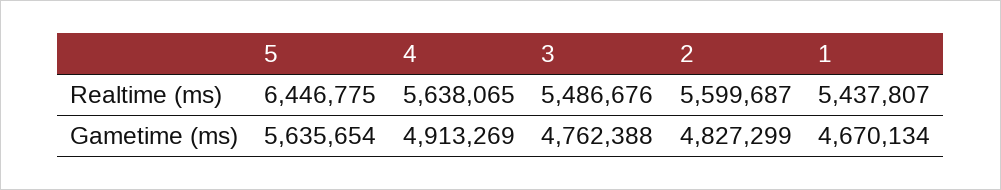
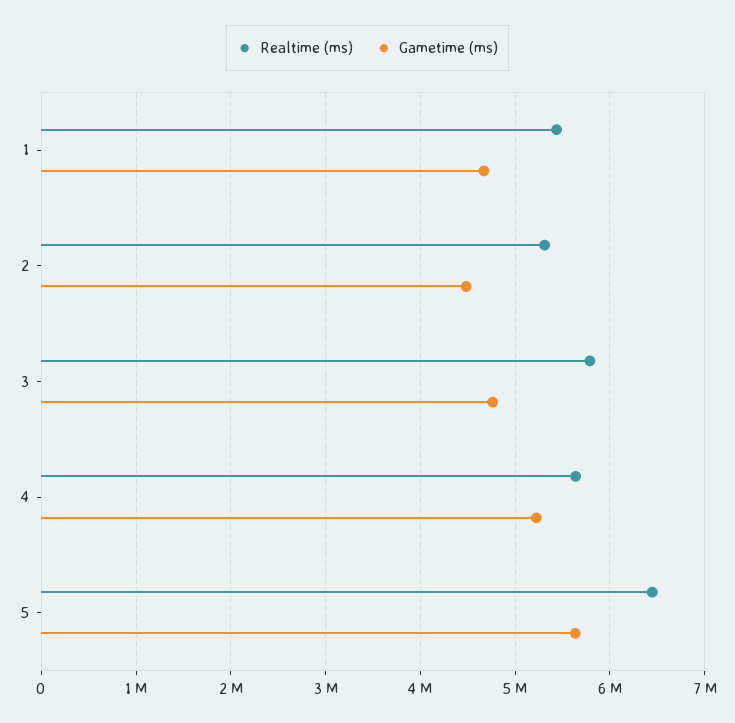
  {
    "Realtime (ms)": {
      "5": 6446775,
      "4": 5638065,
-     "3": 5486676,
+     "3": 5800000,
-     "2": 5599687,
+     "2": 5300000,
      "1": 5437807
    },
    "Gametime (ms)": {
      "5": 5635654,
-     "4": 4913269,
+     "4": 5200000,
      "3": 4762388,
-     "2": 4827299,
+     "2": 4500000,
      "1": 4670134
    }
  }

